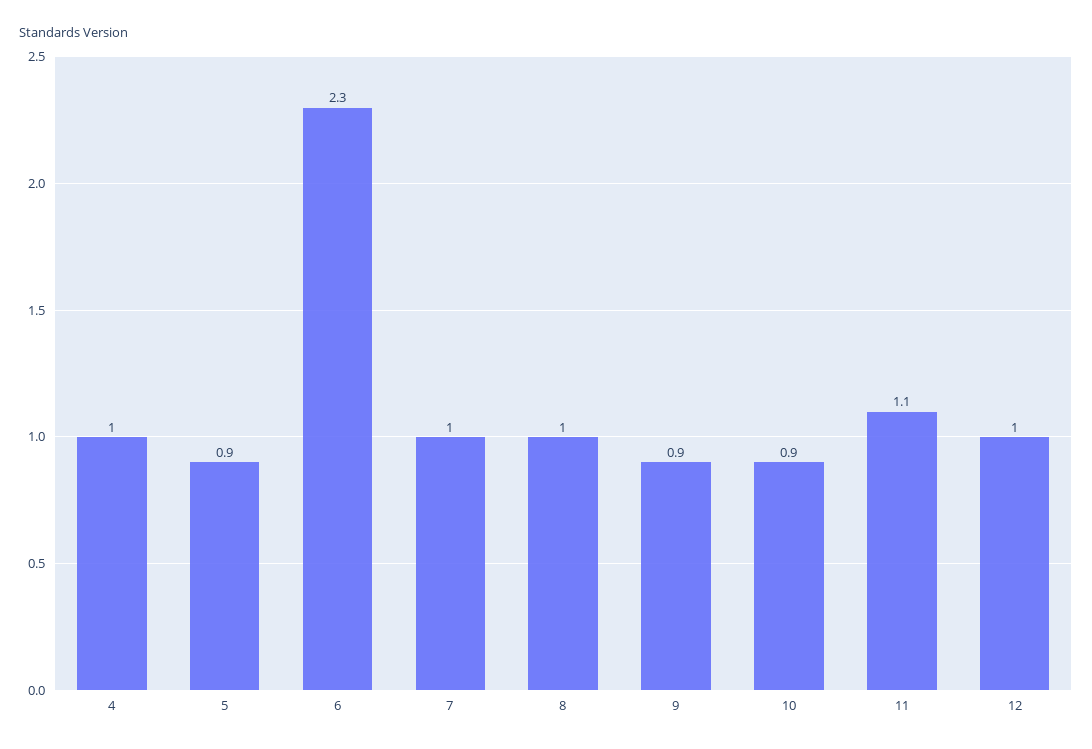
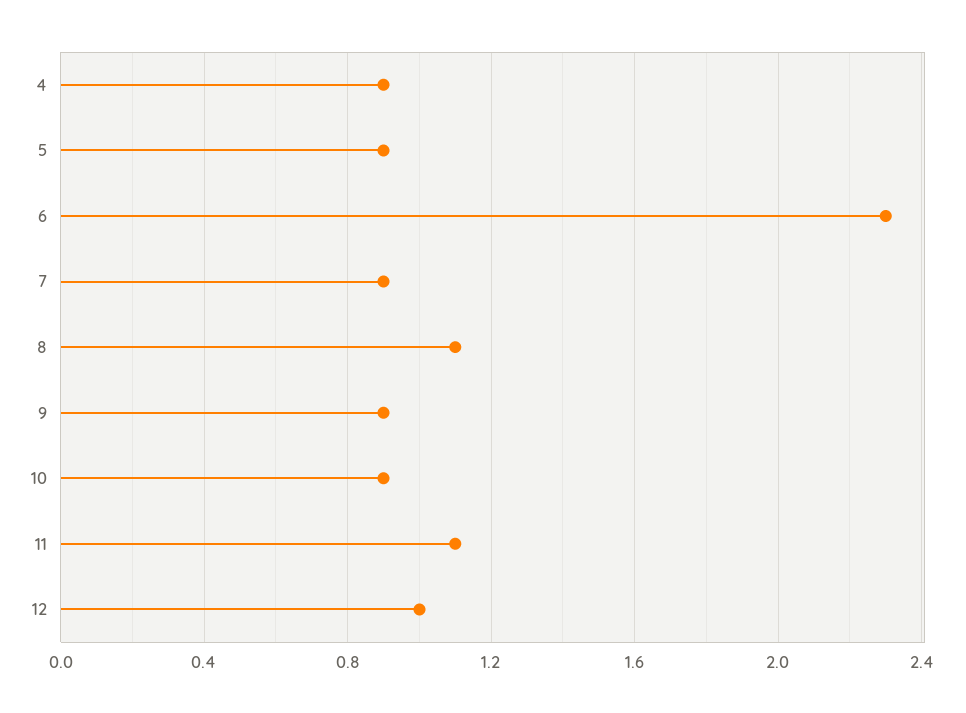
  {
-   "4": 1,
+   "4": 0.9,
    "5": 0.9,
    "6": 2.3,
-   "7": 1,
+   "7": 0.9,
-   "8": 1,
+   "8": 1.1,
    "9": 0.9,
    "10": 0.9,
    "11": 1.1,
    "12": 1
  }

